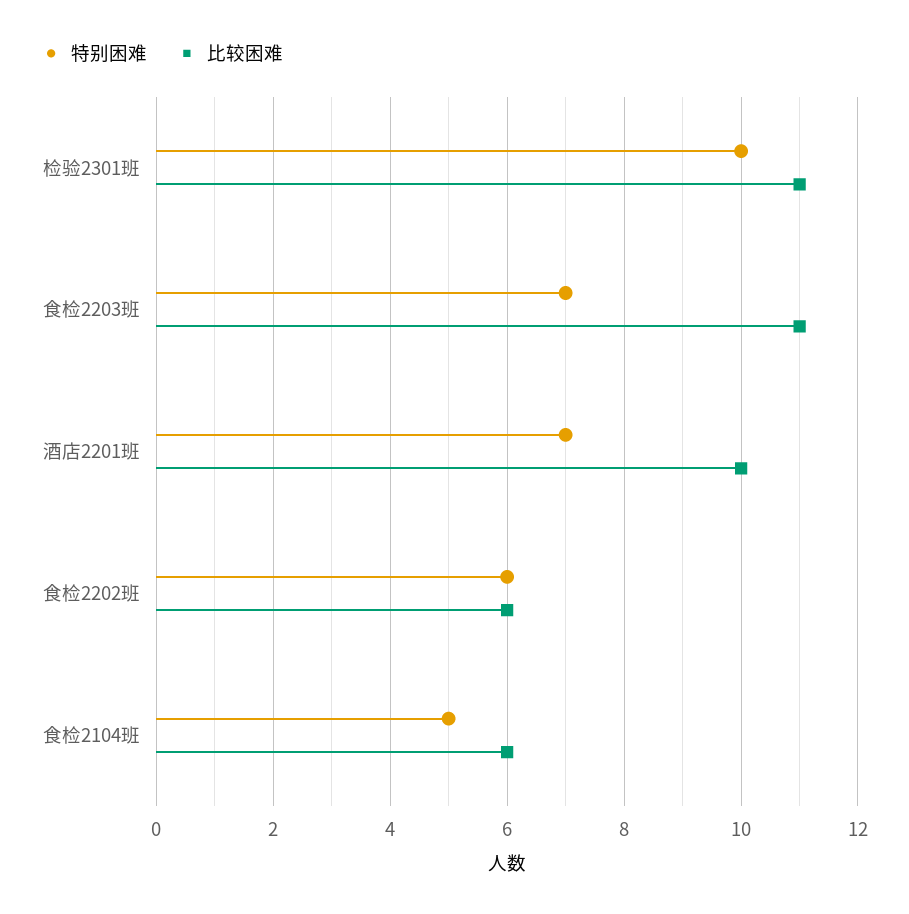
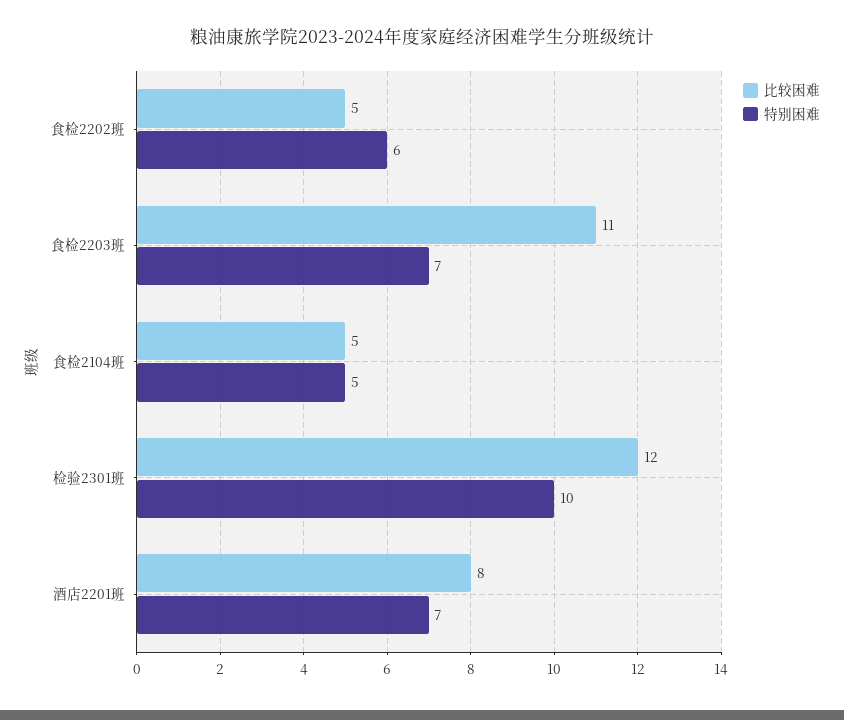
  {
    "特别困难": {
      "检验2301班": 10,
      "食检2203班": 7,
      "酒店2201班": 7,
      "食检2202班": 6,
      "食检2104班": 5
    },
    "比较困难": {
-     "检验2301班": 11,
+     "检验2301班": 12,
      "食检2203班": 11,
-     "酒店2201班": 10,
+     "酒店2201班": 8,
-     "食检2202班": 6,
+     "食检2202班": 5,
-     "食检2104班": 6
+     "食检2104班": 5
    }
  }

